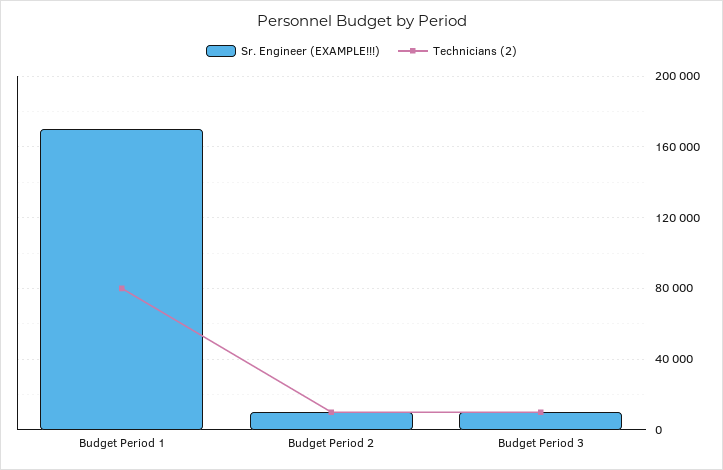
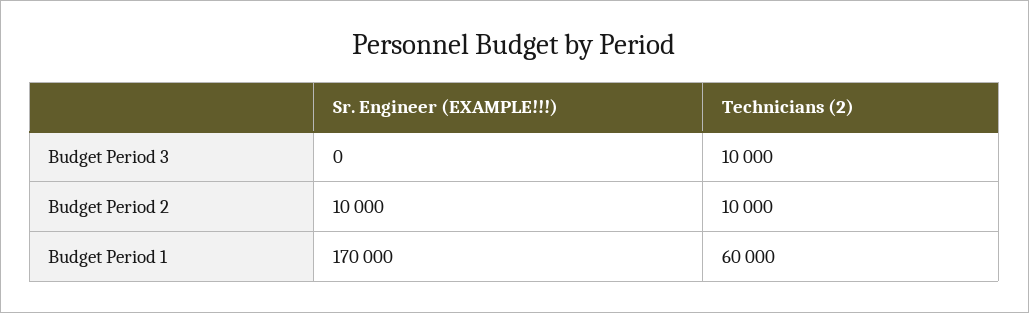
  {
    "Sr. Engineer (EXAMPLE!!!)": {
      "Budget Period 1": 170000,
      "Budget Period 2": 10000,
-     "Budget Period 3": 10000
+     "Budget Period 3": 0
    },
    "Technicians (2)": {
-     "Budget Period 1": 80000,
+     "Budget Period 1": 60000,
      "Budget Period 2": 10000,
      "Budget Period 3": 10000
    }
  }

